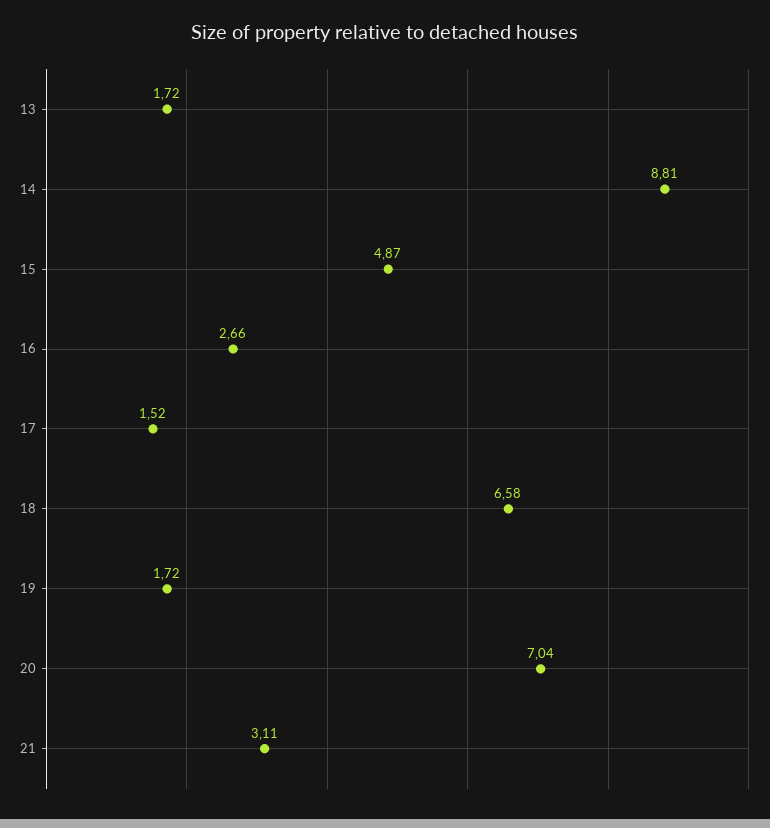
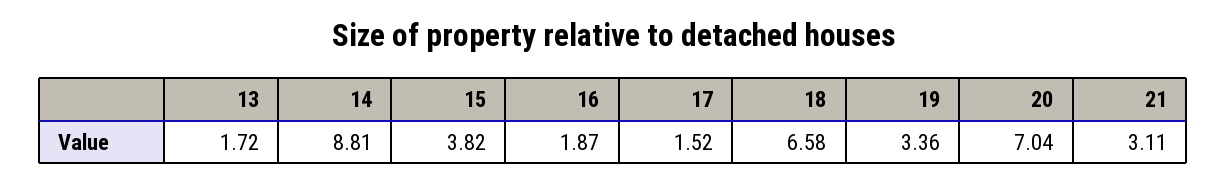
  {
    "13": 1.72,
    "14": 8.81,
-   "15": 4.87,
+   "15": 3.82,
-   "16": 2.66,
+   "16": 1.87,
    "17": 1.52,
    "18": 6.58,
-   "19": 1.72,
+   "19": 3.36,
    "20": 7.04,
    "21": 3.11
  }

